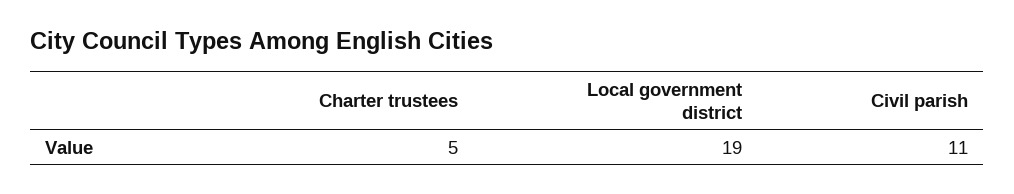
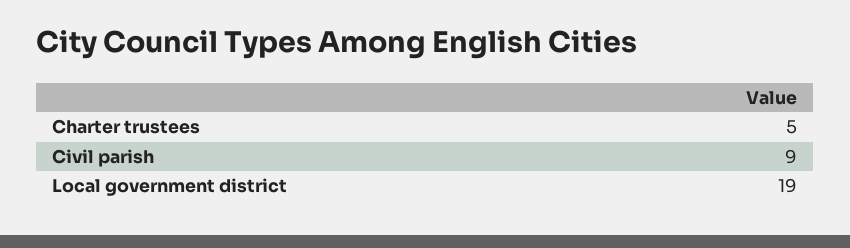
  {
    "Charter trustees": 5,
    "Local government district": 19,
-   "Civil parish": 11
+   "Civil parish": 9
  }

